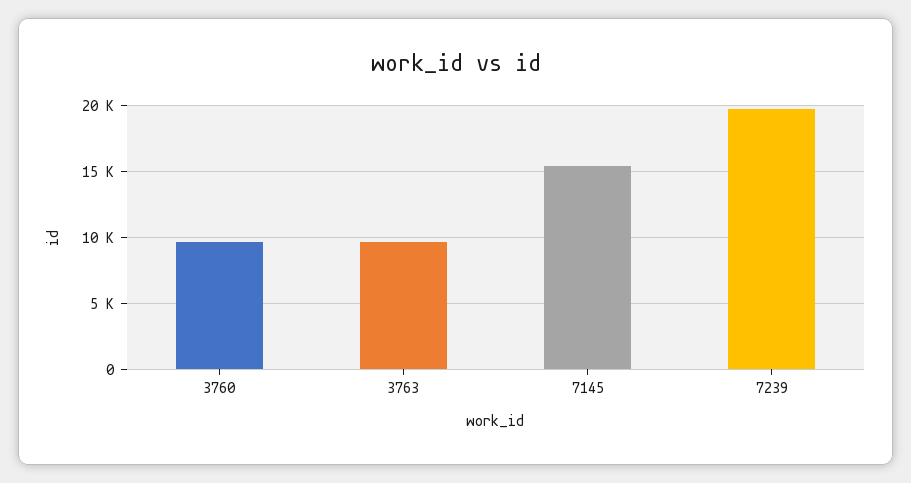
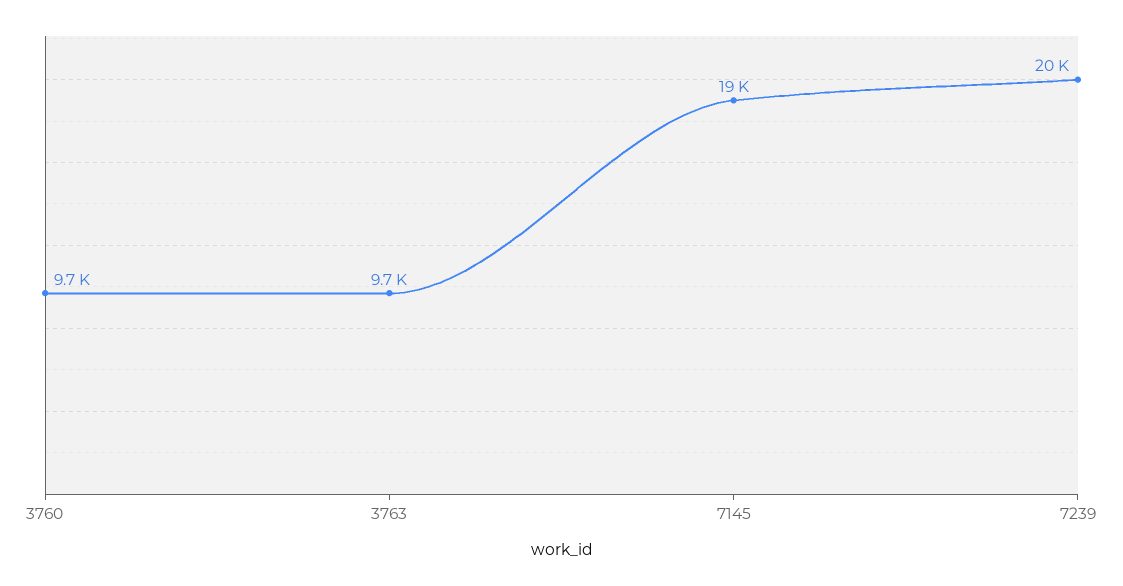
  {
    "3760": 9700,
    "3763": 9700,
-   "7145": 15500,
+   "7145": 19000,
    "7239": 20000
  }

